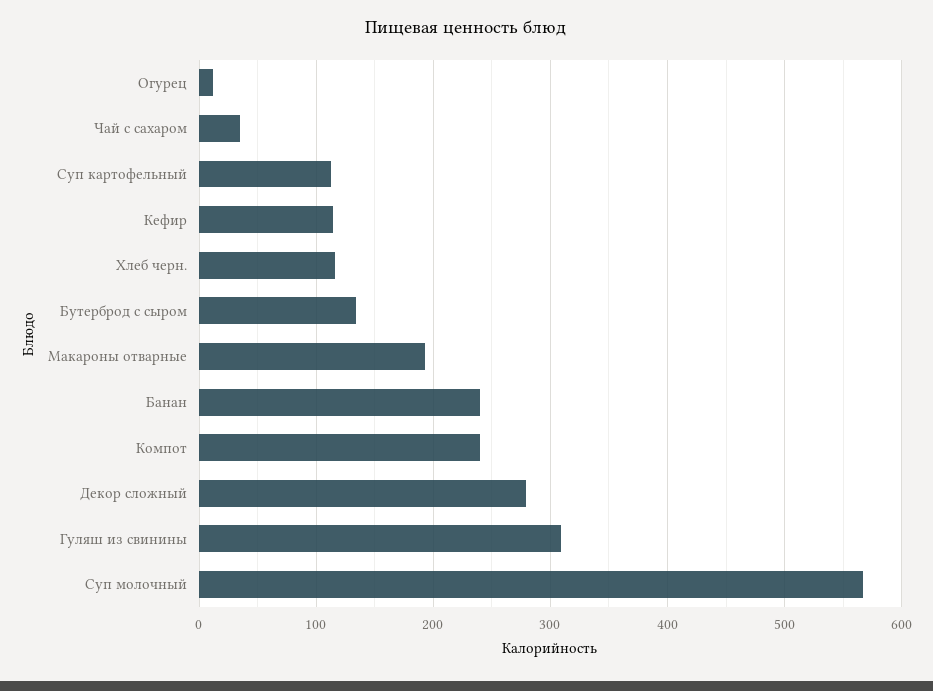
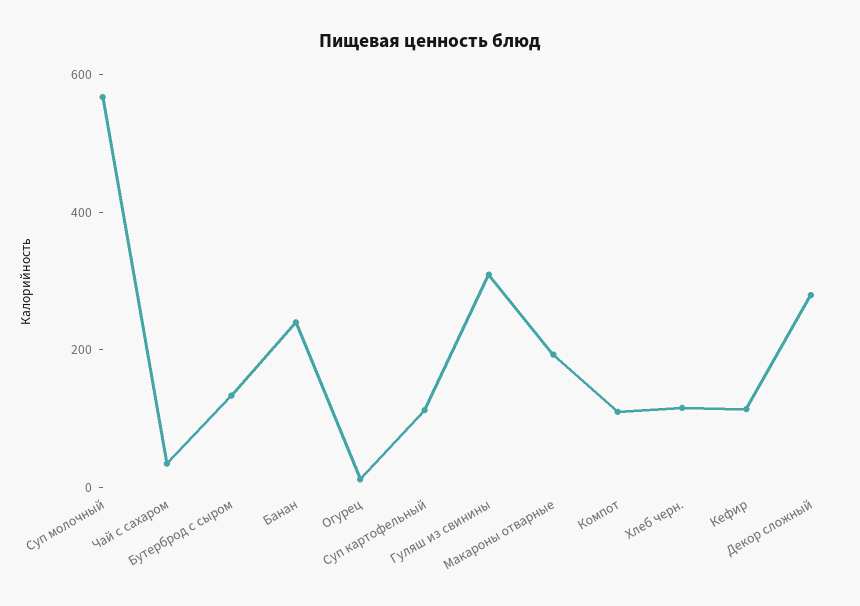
  {
    "Огурец": 10,
    "Чай с сахаром": 40,
    "Суп картофельный": 110,
    "Кефир": 110,
    "Хлеб черн.": 120,
    "Бутерброд с сыром": 130,
    "Макароны отварные": 190,
    "Банан": 240,
-   "Компот": 240,
+   "Компот": 100,
    "Декор сложный": 280,
    "Гуляш из свинины": 310,
    "Суп молочный": 570
  }

